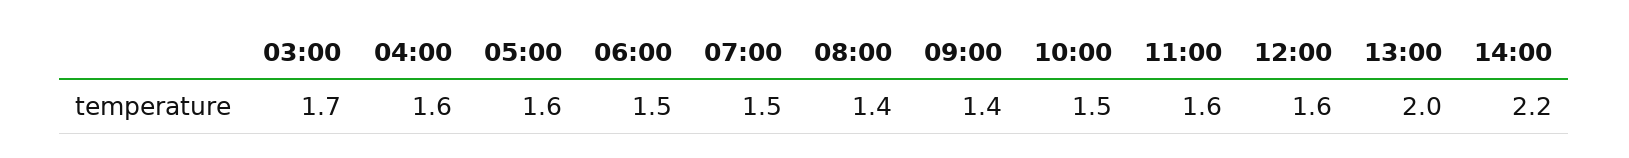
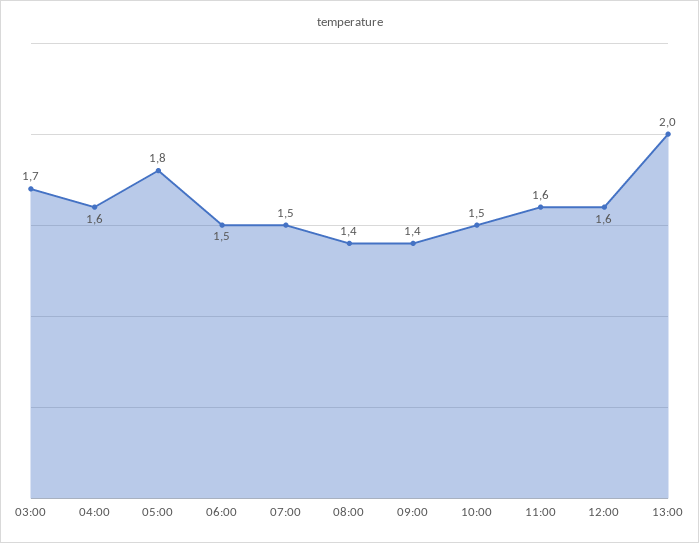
  {
    "03:00": 1.7,
    "04:00": 1.6,
-   "05:00": 1.6,
+   "05:00": 1.8,
    "06:00": 1.5,
    "07:00": 1.5,
    "08:00": 1.4,
    "09:00": 1.4,
    "10:00": 1.5,
    "11:00": 1.6,
    "12:00": 1.6,
-   "13:00": 2,
+   "13:00": 2
-   "14:00": 2.2
  }

